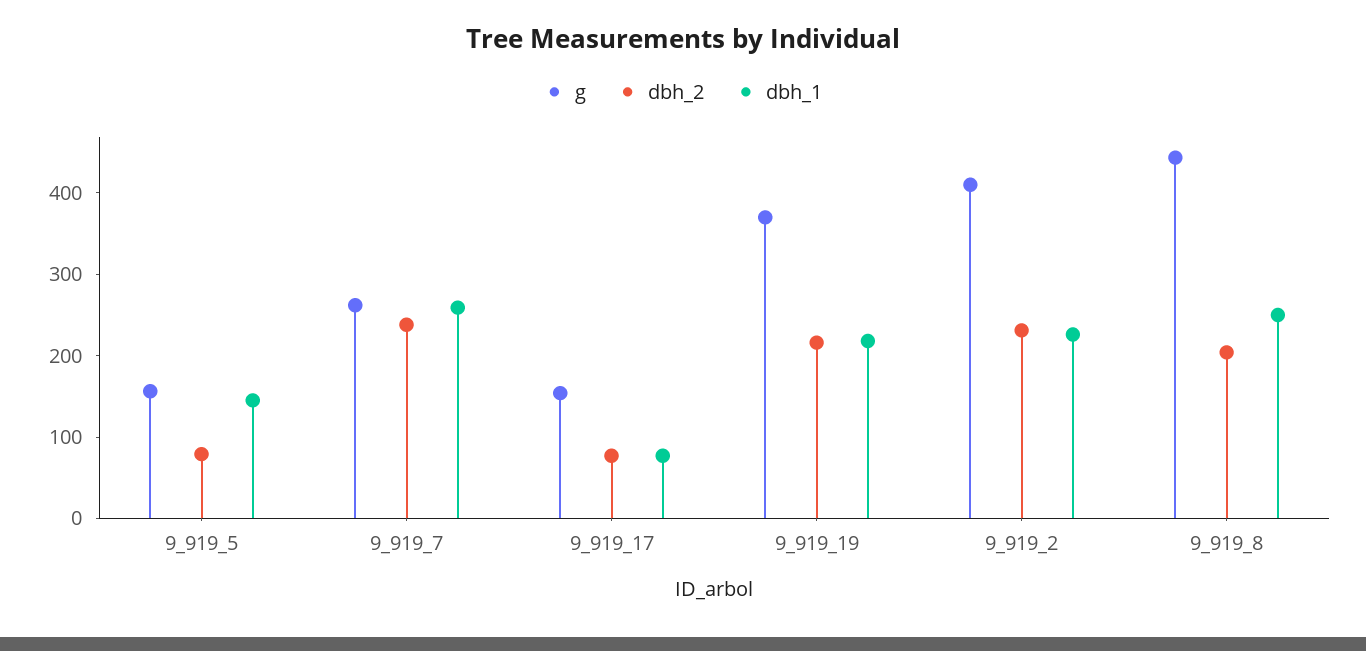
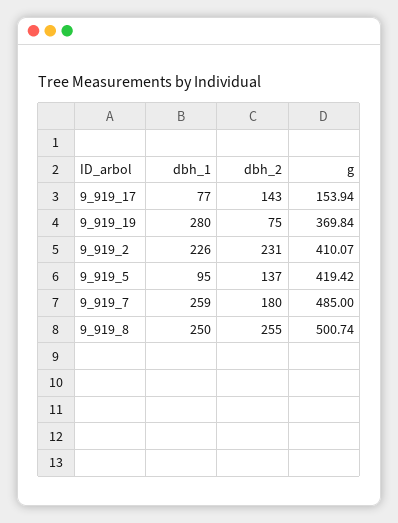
  {
    "g": {
-     "9_919_5": 160,
+     "9_919_5": 419.42,
-     "9_919_7": 260,
+     "9_919_7": 485,
      "9_919_17": 153.94,
      "9_919_19": 369.84,
      "9_919_2": 410.07,
-     "9_919_8": 440
+     "9_919_8": 500.74
    },
    "dbh_2": {
-     "9_919_5": 80,
+     "9_919_5": 137,
-     "9_919_7": 240,
+     "9_919_7": 180,
-     "9_919_17": 80,
+     "9_919_17": 143,
-     "9_919_19": 220,
+     "9_919_19": 75,
      "9_919_2": 231,
-     "9_919_8": 200
+     "9_919_8": 255
    },
    "dbh_1": {
-     "9_919_5": 140,
+     "9_919_5": 95,
      "9_919_7": 259,
      "9_919_17": 77,
-     "9_919_19": 220,
+     "9_919_19": 280,
      "9_919_2": 226,
      "9_919_8": 250
    }
  }

